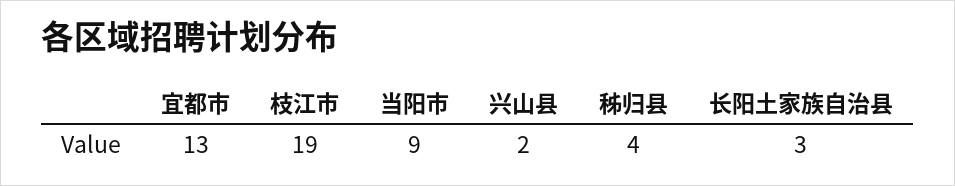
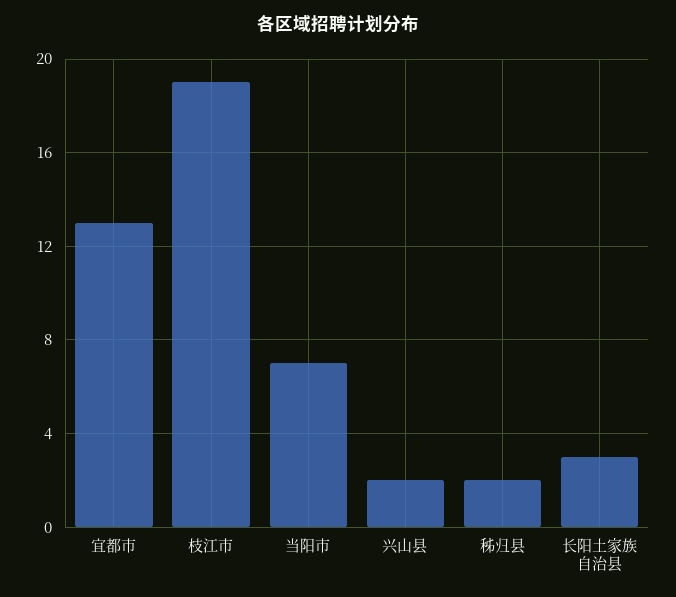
  {
    "宜都市": 13,
    "枝江市": 19,
-   "当阳市": 9,
+   "当阳市": 7,
    "兴山县": 2,
-   "秭归县": 4,
+   "秭归县": 2,
    "长阳土家族自治县": 3
  }

